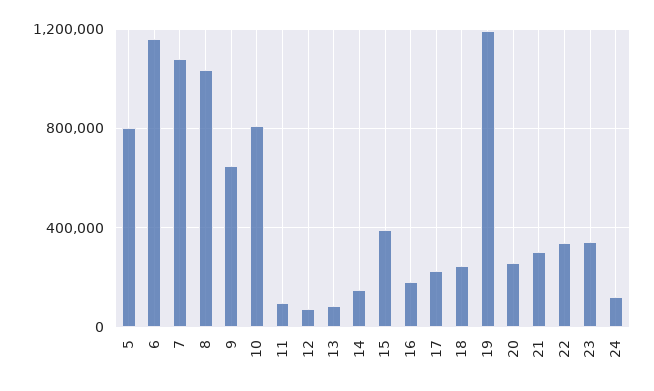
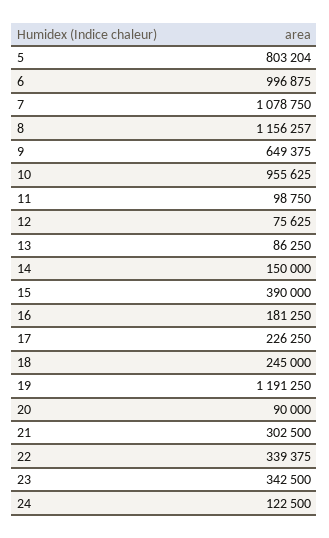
  {
    "5": 803204,
-   "6": 1150000,
+   "6": 996875,
    "7": 1078750,
-   "8": 1050000,
+   "8": 1156257,
    "9": 649375,
-   "10": 800000,
+   "10": 955625,
    "11": 98750,
    "12": 75625,
    "13": 86250,
    "14": 150000,
    "15": 390000,
    "16": 181250,
    "17": 226250,
    "18": 245000,
    "19": 1191250,
-   "20": 250000,
+   "20": 90000,
    "21": 302500,
    "22": 339375,
    "23": 342500,
    "24": 122500
  }

